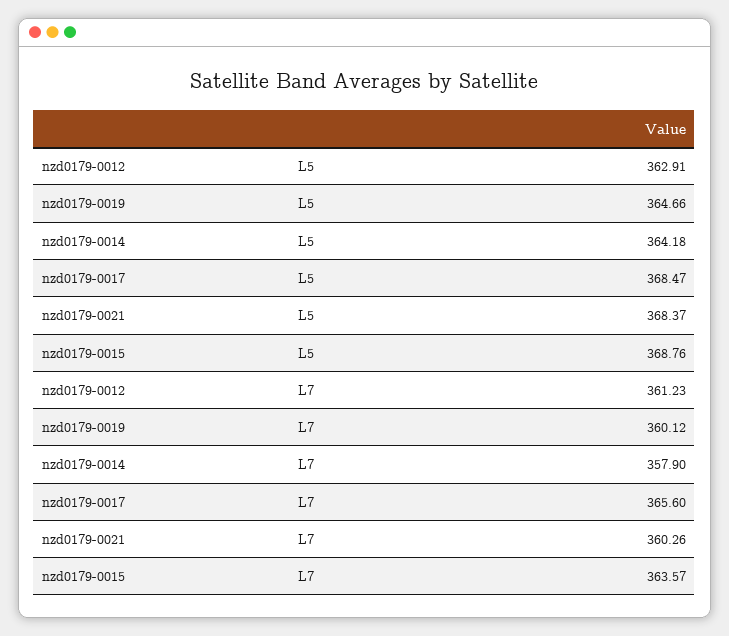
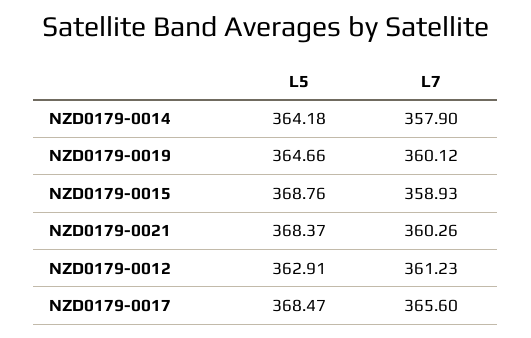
  {
    "nzd0179-0012": {
      "L5": 362.91,
      "L7": 361.23
    },
    "nzd0179-0019": {
      "L5": 364.66,
      "L7": 360.12
    },
    "nzd0179-0014": {
      "L5": 364.18,
      "L7": 357.9
    },
    "nzd0179-0017": {
      "L5": 368.47,
      "L7": 365.6
    },
    "nzd0179-0021": {
      "L5": 368.37,
      "L7": 360.26
    },
    "nzd0179-0015": {
      "L5": 368.76,
-     "L7": 363.57
+     "L7": 358.93
    }
  }

